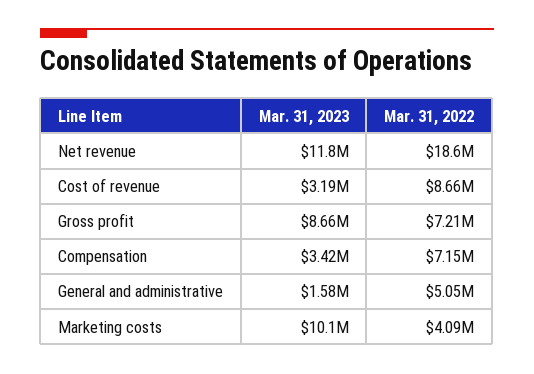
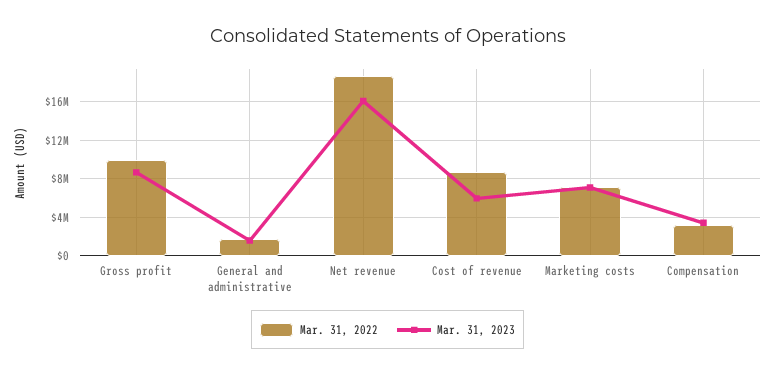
  {
    "Mar. 31, 2023": {
-     "Net revenue": 11800000,
+     "Net revenue": 16000000,
-     "Cost of revenue": 3190000,
+     "Cost of revenue": 6000000,
      "Gross profit": 8660000,
      "Compensation": 3420000,
      "General and administrative": 1580000,
-     "Marketing costs": 10100000
+     "Marketing costs": 7000000
    },
    "Mar. 31, 2022": {
      "Net revenue": 18600000,
      "Cost of revenue": 8660000,
-     "Gross profit": 7210000,
+     "Gross profit": 10000000,
-     "Compensation": 7150000,
+     "Compensation": 3000000,
-     "General and administrative": 5050000,
+     "General and administrative": 2000000,
-     "Marketing costs": 4090000
+     "Marketing costs": 7000000
    }
  }

